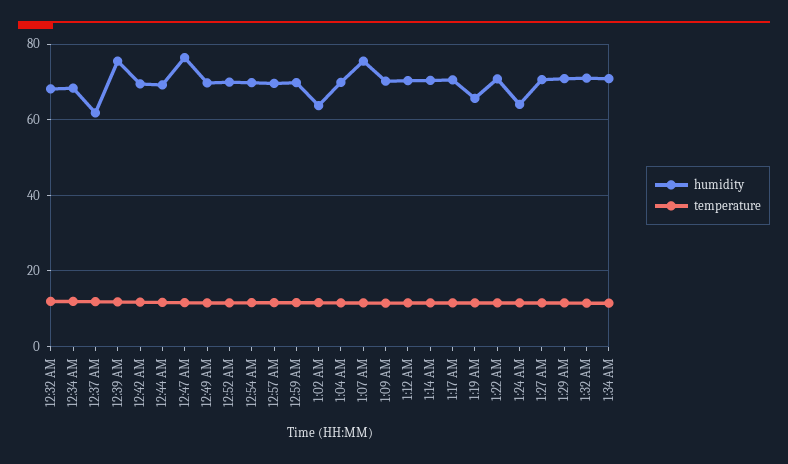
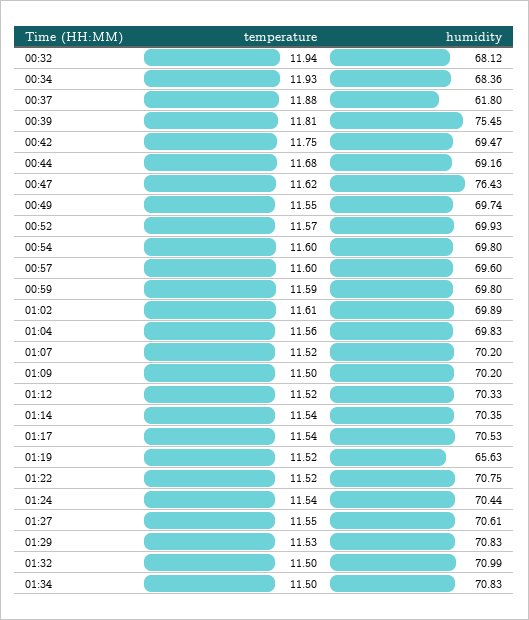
  {
    "humidity": {
      "12:32 AM": 68.12,
      "12:34 AM": 68.36,
      "12:37 AM": 61.8,
      "12:39 AM": 75.45,
      "12:42 AM": 69.47,
      "12:44 AM": 69.16,
      "12:47 AM": 76.43,
      "12:49 AM": 69.74,
      "12:52 AM": 69.93,
      "12:54 AM": 69.8,
      "12:57 AM": 69.6,
      "12:59 AM": 69.8,
-     "1:02 AM": 64,
+     "1:02 AM": 69.89,
      "1:04 AM": 69.83,
-     "1:07 AM": 76,
+     "1:07 AM": 70.2,
      "1:09 AM": 70.2,
      "1:12 AM": 70.33,
      "1:14 AM": 70.35,
      "1:17 AM": 70.53,
      "1:19 AM": 65.63,
      "1:22 AM": 70.75,
-     "1:24 AM": 64,
+     "1:24 AM": 70.44,
      "1:27 AM": 70.61,
      "1:29 AM": 70.83,
      "1:32 AM": 70.99,
      "1:34 AM": 70.83
    },
    "temperature": {
      "12:32 AM": 11.94,
      "12:34 AM": 11.93,
      "12:37 AM": 11.88,
      "12:39 AM": 11.81,
      "12:42 AM": 11.75,
      "12:44 AM": 11.68,
      "12:47 AM": 11.62,
      "12:49 AM": 11.55,
      "12:52 AM": 11.57,
      "12:54 AM": 11.6,
      "12:57 AM": 11.6,
      "12:59 AM": 11.59,
      "1:02 AM": 11.61,
      "1:04 AM": 11.56,
      "1:07 AM": 11.52,
      "1:09 AM": 11.5,
      "1:12 AM": 11.52,
      "1:14 AM": 11.54,
      "1:17 AM": 11.54,
      "1:19 AM": 11.52,
      "1:22 AM": 11.52,
      "1:24 AM": 11.54,
      "1:27 AM": 11.55,
      "1:29 AM": 11.53,
      "1:32 AM": 11.5,
      "1:34 AM": 11.5
    }
  }

